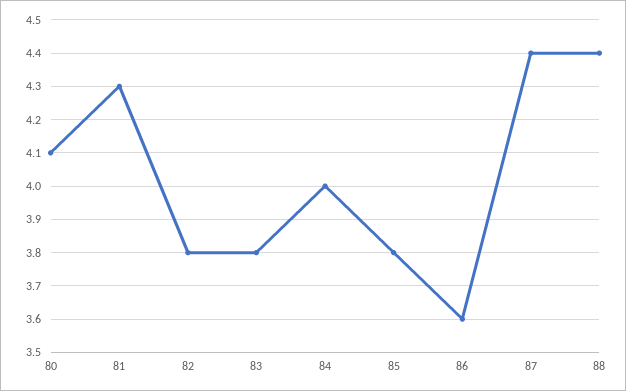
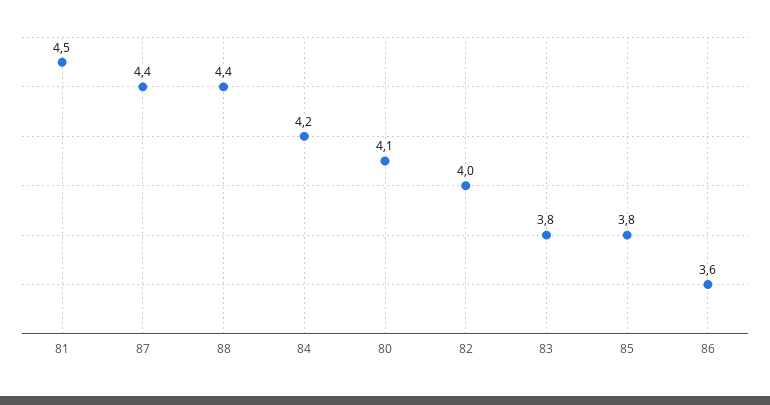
  {
    "80": 4.1,
-   "81": 4.3,
+   "81": 4.5,
-   "82": 3.8,
+   "82": 4,
    "83": 3.8,
-   "84": 4,
+   "84": 4.2,
    "85": 3.8,
    "86": 3.6,
    "87": 4.4,
    "88": 4.4
  }

